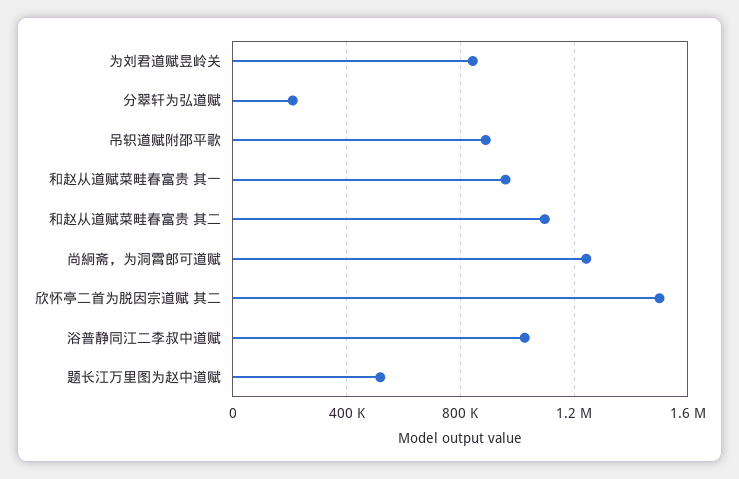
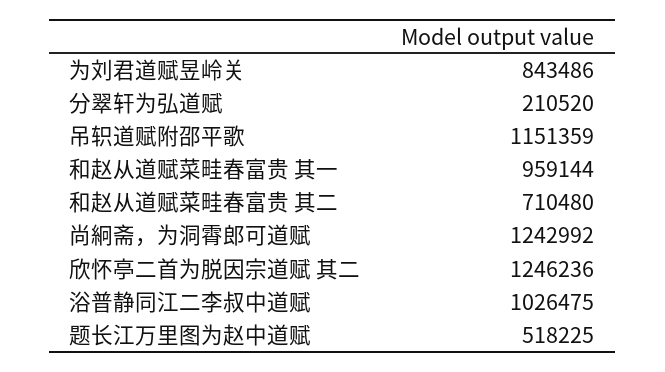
  {
    "为刘君道赋昱岭关": 843486,
    "分翠轩为弘道赋": 210520,
-   "吊轵道赋附邵平歌": 900000,
+   "吊轵道赋附邵平歌": 1151359,
    "和赵从道赋菜畦春富贵 其一": 959144,
-   "和赵从道赋菜畦春富贵 其二": 1100000,
+   "和赵从道赋菜畦春富贵 其二": 710480,
    "尚絅斋，为洞霄郎可道赋": 1242992,
-   "欣怀亭二首为脱因宗道赋 其二": 1500000,
+   "欣怀亭二首为脱因宗道赋 其二": 1246236,
    "浴普静同江二李叔中道赋": 1026475,
    "题长江万里图为赵中道赋": 518225
  }

